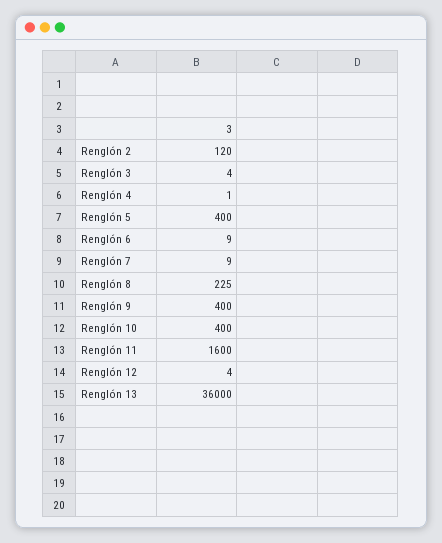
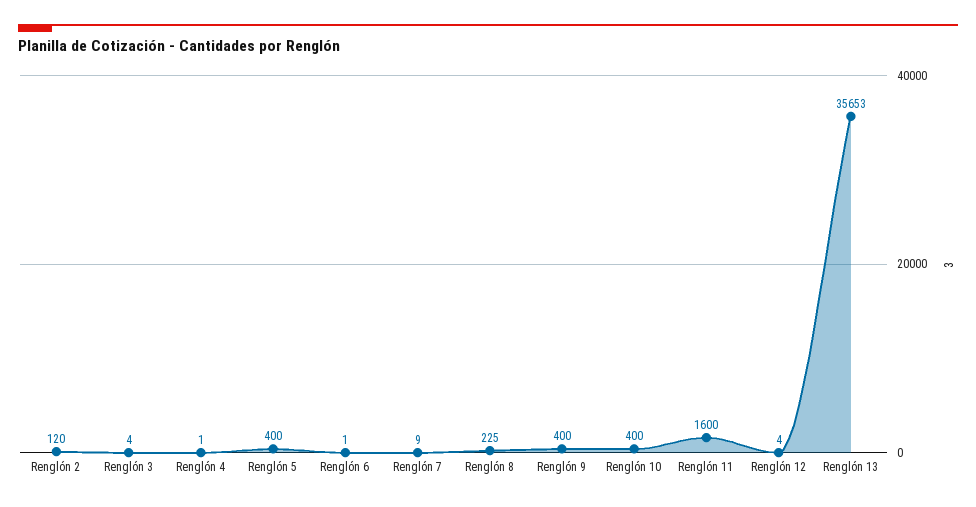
  {
    "Renglón 2": 120,
    "Renglón 3": 4,
    "Renglón 4": 1,
    "Renglón 5": 400,
-   "Renglón 6": 9,
+   "Renglón 6": 1,
    "Renglón 7": 9,
    "Renglón 8": 225,
    "Renglón 9": 400,
    "Renglón 10": 400,
    "Renglón 11": 1600,
    "Renglón 12": 4,
-   "Renglón 13": 36000
+   "Renglón 13": 35653
  }

